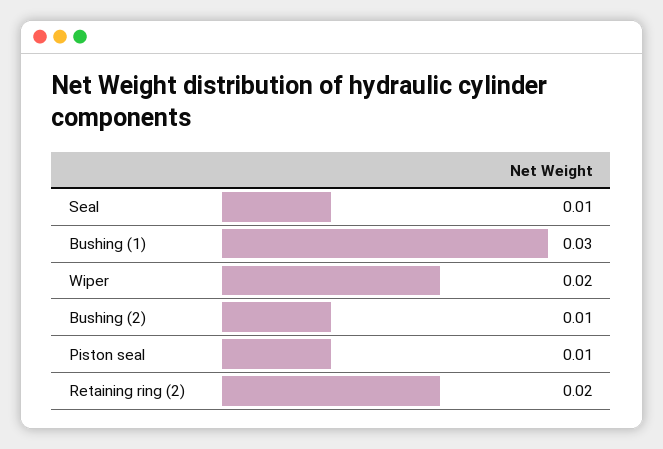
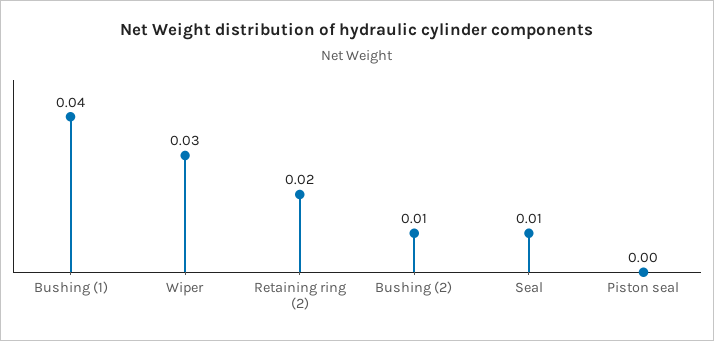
  {
    "Seal": 0.01,
-   "Bushing (1)": 0.03,
+   "Bushing (1)": 0.04,
-   "Wiper": 0.02,
+   "Wiper": 0.03,
    "Bushing (2)": 0.01,
-   "Piston seal": 0.01,
+   "Piston seal": 0,
    "Retaining ring (2)": 0.02
  }

